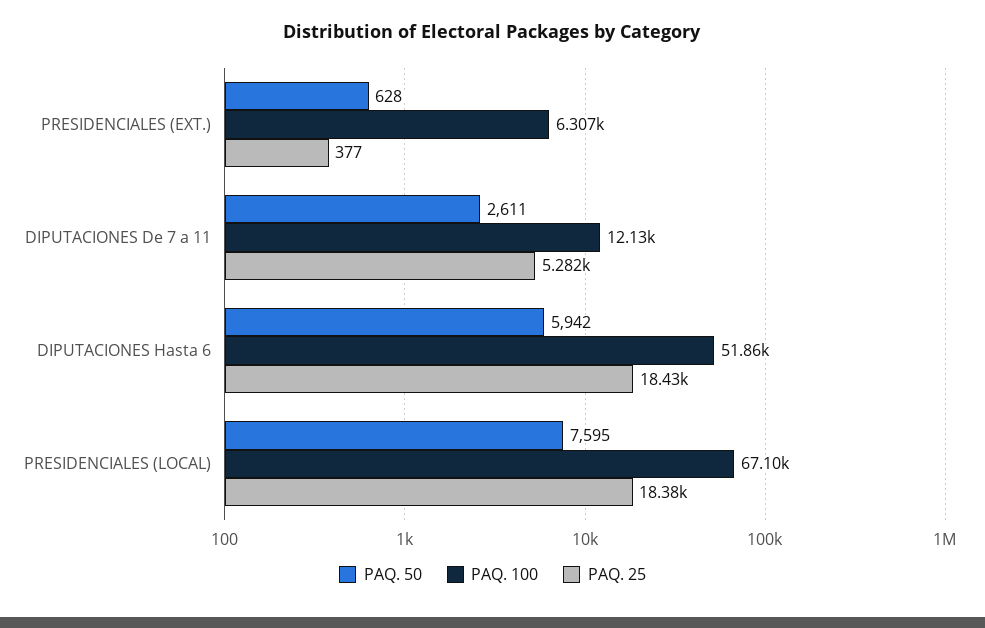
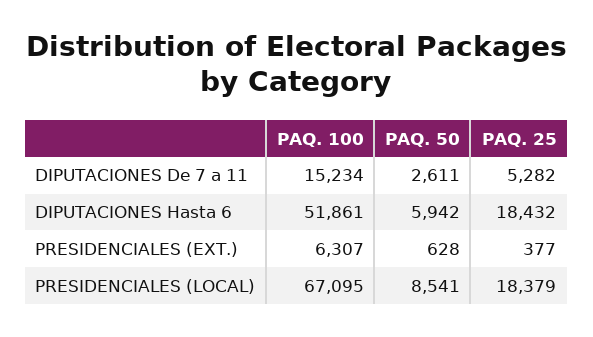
  {
    "PAQ. 50": {
      "PRESIDENCIALES (EXT.)": 628,
      "DIPUTACIONES De 7 a 11": 2611,
      "DIPUTACIONES Hasta 6": 5942,
-     "PRESIDENCIALES (LOCAL)": 7595
+     "PRESIDENCIALES (LOCAL)": 8541
    },
    "PAQ. 100": {
      "PRESIDENCIALES (EXT.)": 6307,
-     "DIPUTACIONES De 7 a 11": 12130,
+     "DIPUTACIONES De 7 a 11": 15234,
      "DIPUTACIONES Hasta 6": 51861,
      "PRESIDENCIALES (LOCAL)": 67095
    },
    "PAQ. 25": {
      "PRESIDENCIALES (EXT.)": 377,
      "DIPUTACIONES De 7 a 11": 5282,
      "DIPUTACIONES Hasta 6": 18432,
      "PRESIDENCIALES (LOCAL)": 18379
    }
  }

